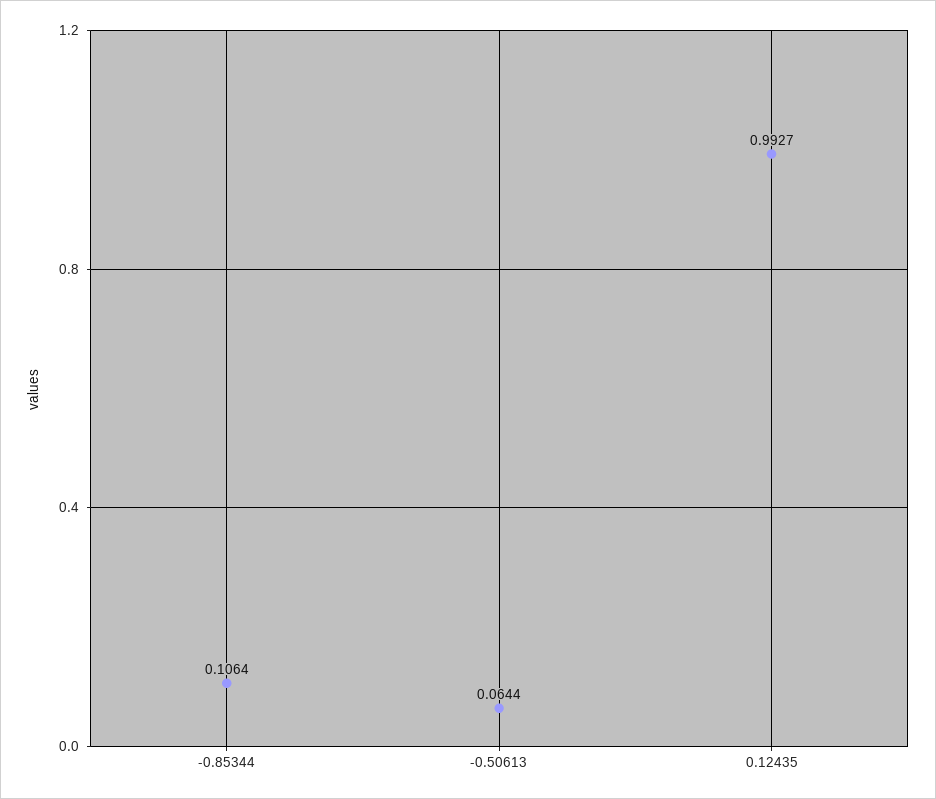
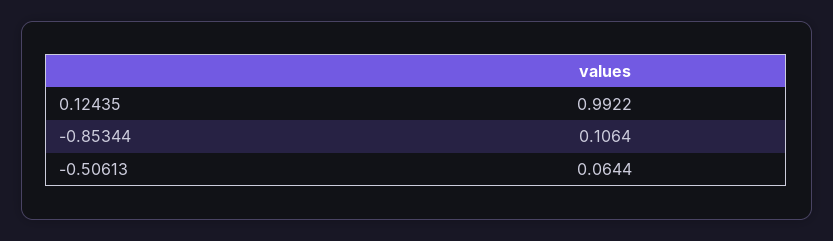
  {
    "-0.85344": 0.1064,
    "-0.50613": 0.0644,
-   "0.12435": 0.9927
+   "0.12435": 0.9922
  }

